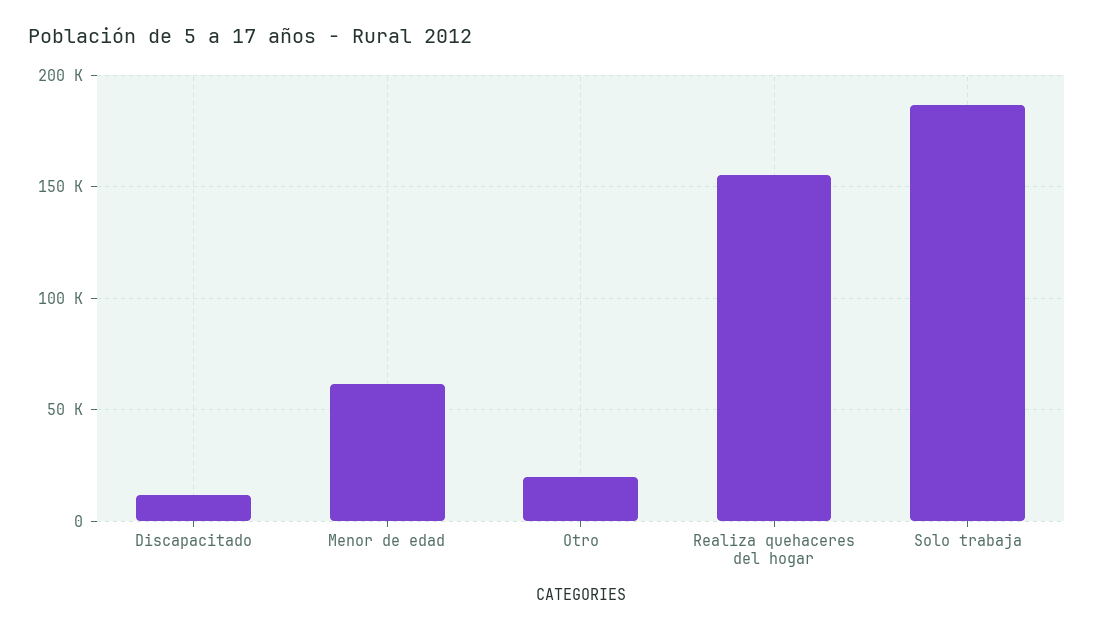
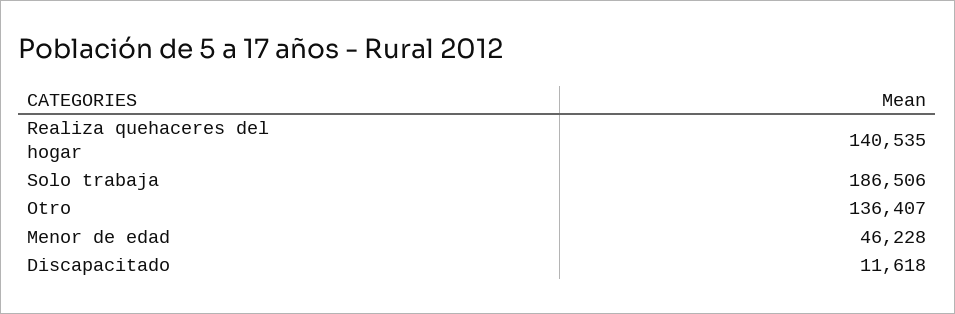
  {
    "Discapacitado": 11618,
-   "Menor de edad": 60000,
+   "Menor de edad": 46228,
-   "Otro": 20000,
+   "Otro": 136407,
-   "Realiza quehaceres del hogar": 155000,
+   "Realiza quehaceres del hogar": 140535,
    "Solo trabaja": 186506
  }

